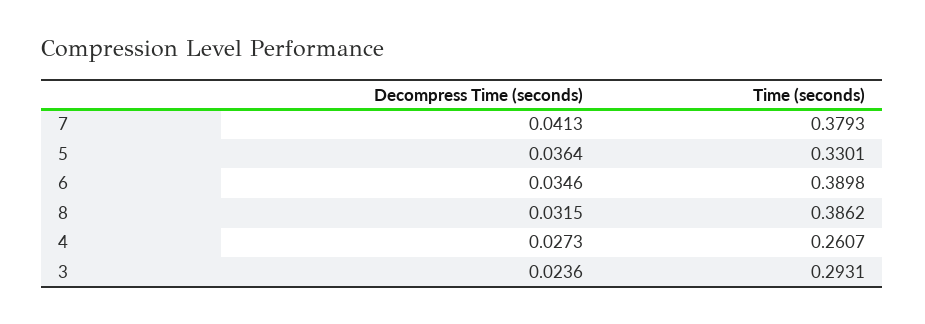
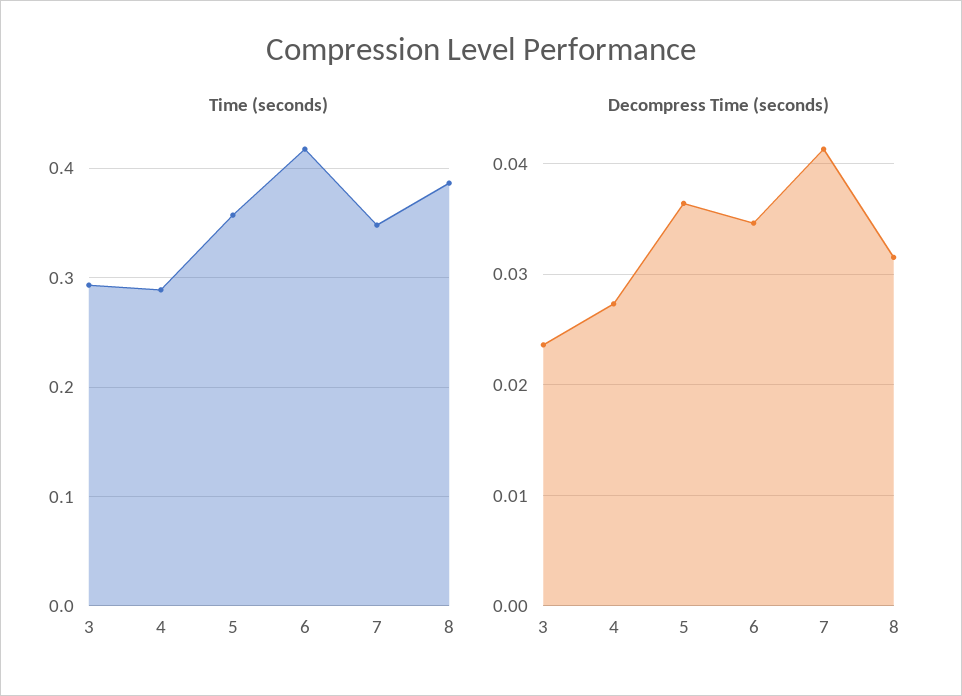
  {
    "Decompress Time (seconds)": {
      "7": 0.0413,
      "5": 0.0364,
      "6": 0.0346,
      "8": 0.0315,
      "4": 0.0273,
      "3": 0.0236
    },
    "Time (seconds)": {
-     "7": 0.3793,
+     "7": 0.35,
-     "5": 0.3301,
+     "5": 0.36,
-     "6": 0.3898,
+     "6": 0.42,
      "8": 0.3862,
-     "4": 0.2607,
+     "4": 0.29,
      "3": 0.2931
    }
  }

